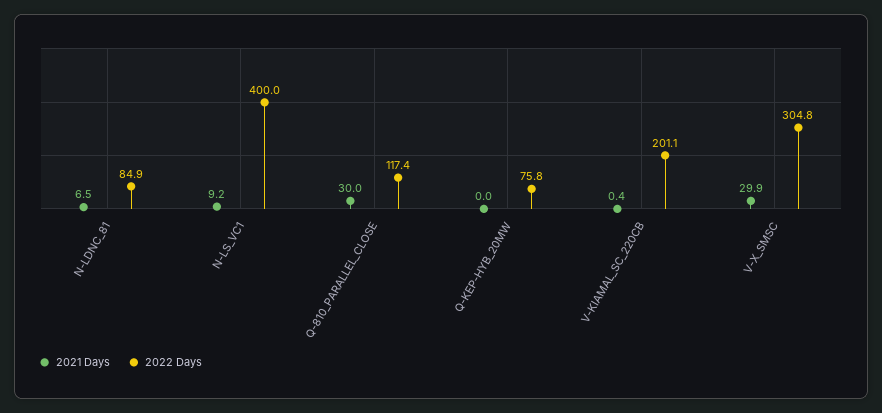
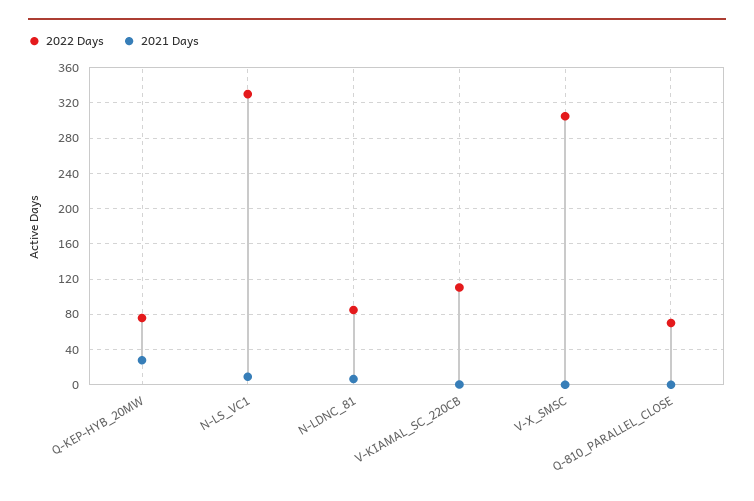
  {
    "2021 Days": {
      "N-LDNC_81": 6.5,
      "N-LS_VC1": 9.2,
-     "Q-810_PARALLEL_CLOSE": 30,
+     "Q-810_PARALLEL_CLOSE": 0,
-     "Q-KEP-HYB_20MW": 0,
+     "Q-KEP-HYB_20MW": 30,
      "V-KIAMAL_SC_220CB": 0.4,
-     "V-X_SMSC": 29.9
+     "V-X_SMSC": 0
    },
    "2022 Days": {
      "N-LDNC_81": 84.9,
-     "N-LS_VC1": 400,
+     "N-LS_VC1": 330,
-     "Q-810_PARALLEL_CLOSE": 117.4,
+     "Q-810_PARALLEL_CLOSE": 70,
      "Q-KEP-HYB_20MW": 75.8,
-     "V-KIAMAL_SC_220CB": 201.1,
+     "V-KIAMAL_SC_220CB": 110,
      "V-X_SMSC": 304.8
    }
  }

